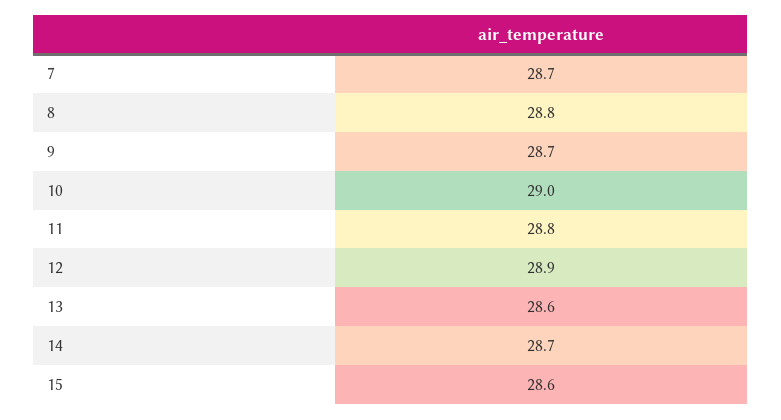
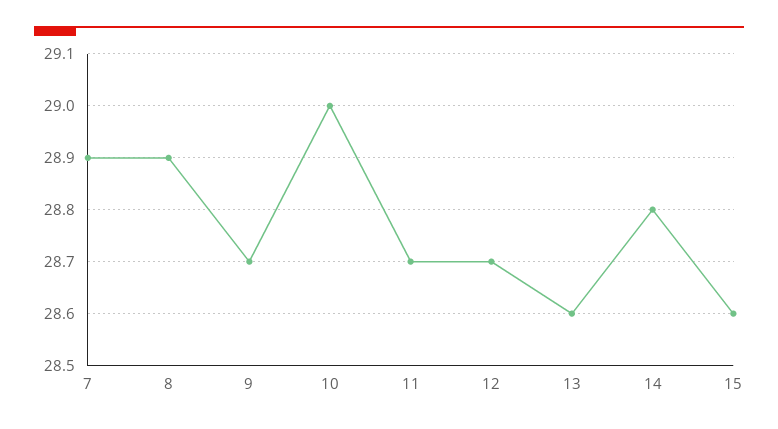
  {
-   "7": 28.7,
+   "7": 28.9,
-   "8": 28.8,
+   "8": 28.9,
    "9": 28.7,
    "10": 29,
-   "11": 28.8,
+   "11": 28.7,
-   "12": 28.9,
+   "12": 28.7,
    "13": 28.6,
-   "14": 28.7,
+   "14": 28.8,
    "15": 28.6
  }

